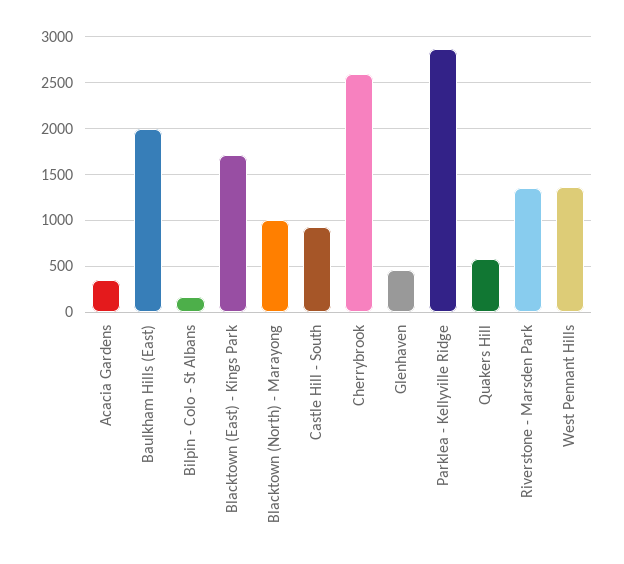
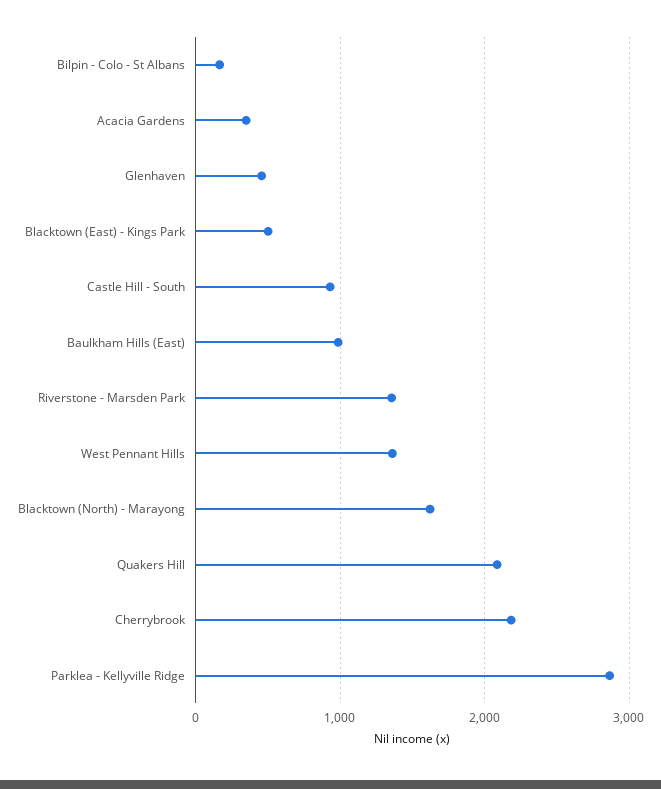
  {
    "Acacia Gardens": 400,
-   "Baulkham Hills (East)": 2000,
+   "Baulkham Hills (East)": 1000,
    "Bilpin - Colo - St Albans": 200,
-   "Blacktown (East) - Kings Park": 1700,
+   "Blacktown (East) - Kings Park": 500,
-   "Blacktown (North) - Marayong": 1000,
+   "Blacktown (North) - Marayong": 1600,
    "Castle Hill - South": 900,
-   "Cherrybrook": 2600,
+   "Cherrybrook": 2200,
    "Glenhaven": 500,
    "Parklea - Kellyville Ridge": 2900,
-   "Quakers Hill": 600,
+   "Quakers Hill": 2100,
    "Riverstone - Marsden Park": 1400,
    "West Pennant Hills": 1400
  }

